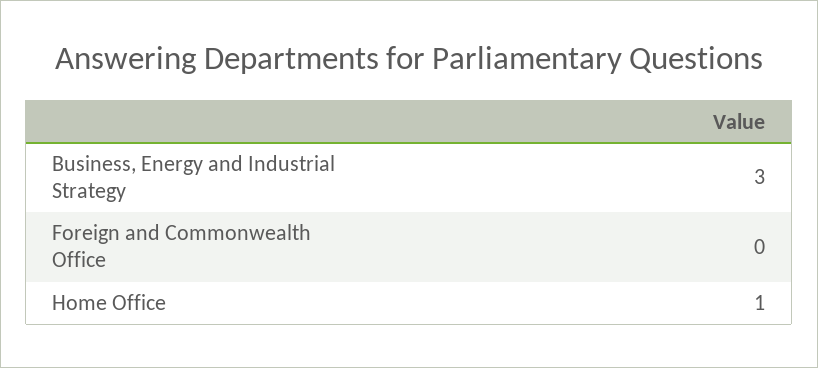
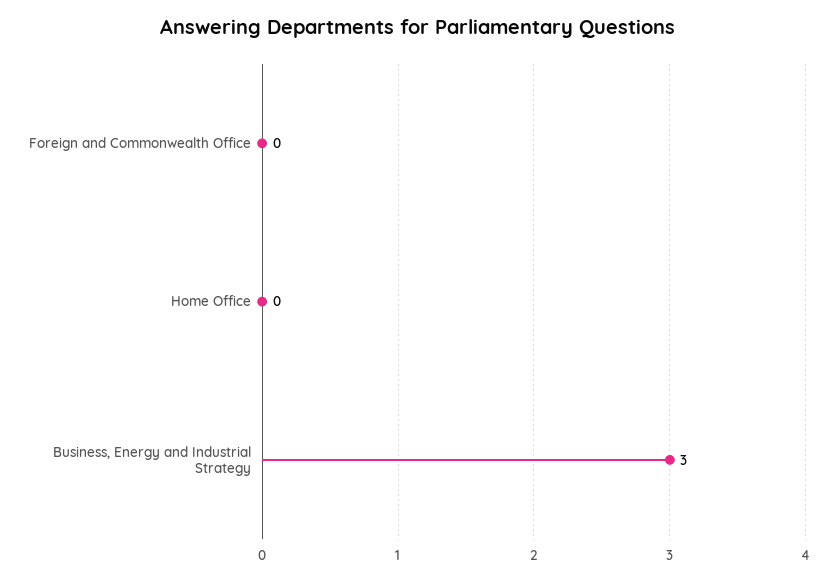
  {
    "Business, Energy and Industrial Strategy": 3,
    "Foreign and Commonwealth Office": 0,
-   "Home Office": 1
+   "Home Office": 0
  }

